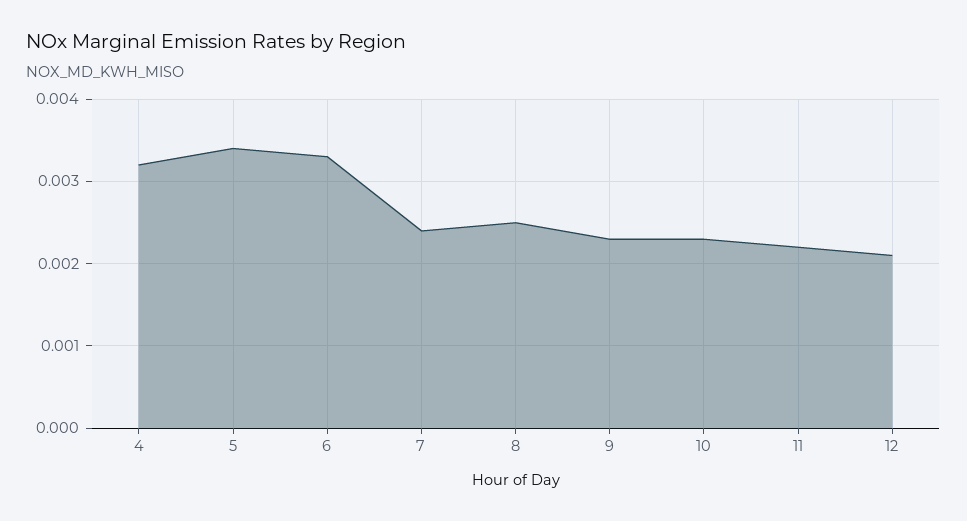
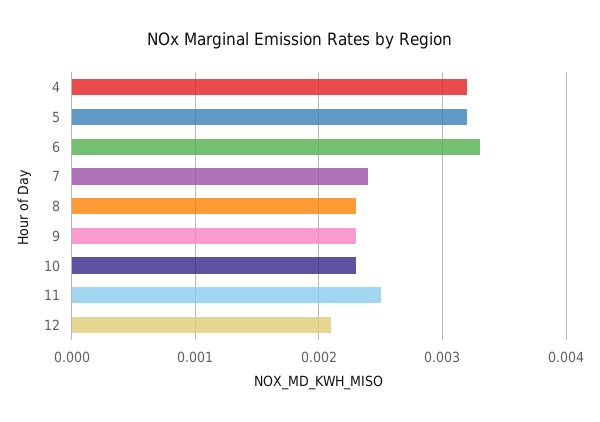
  {
    "4": 0.0032,
-   "5": 0.0034,
+   "5": 0.0032,
    "6": 0.0033,
    "7": 0.0024,
-   "8": 0.0025,
+   "8": 0.0023,
    "9": 0.0023,
    "10": 0.0023,
-   "11": 0.0022,
+   "11": 0.0025,
    "12": 0.0021
  }

